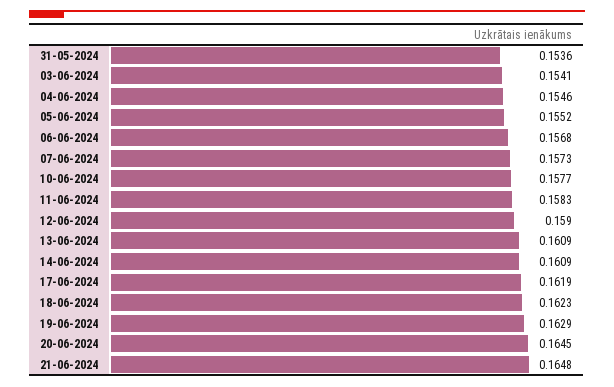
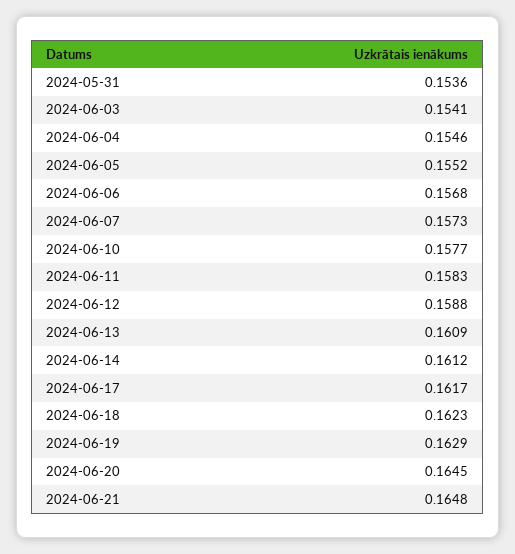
  {
    "31-05-2024": 0.1536,
    "03-06-2024": 0.1541,
    "04-06-2024": 0.1546,
    "05-06-2024": 0.1552,
    "06-06-2024": 0.1568,
    "07-06-2024": 0.1573,
    "10-06-2024": 0.1577,
    "11-06-2024": 0.1583,
-   "12-06-2024": 0.159,
+   "12-06-2024": 0.1588,
    "13-06-2024": 0.1609,
-   "14-06-2024": 0.1609,
+   "14-06-2024": 0.1612,
-   "17-06-2024": 0.1619,
+   "17-06-2024": 0.1617,
    "18-06-2024": 0.1623,
    "19-06-2024": 0.1629,
    "20-06-2024": 0.1645,
    "21-06-2024": 0.1648
  }

